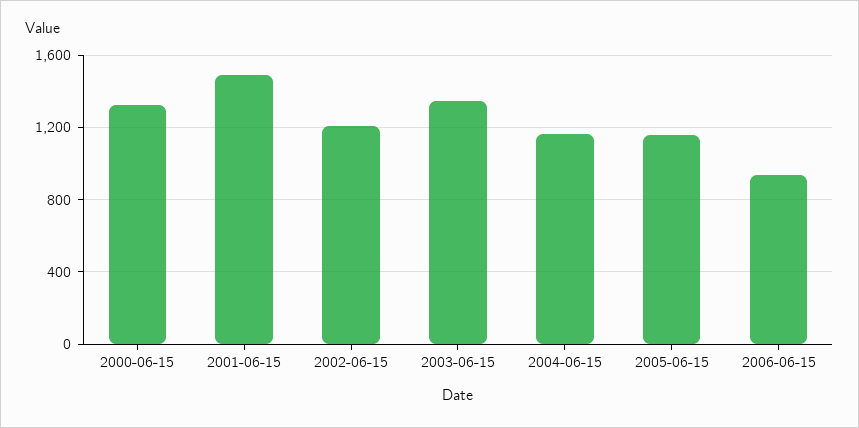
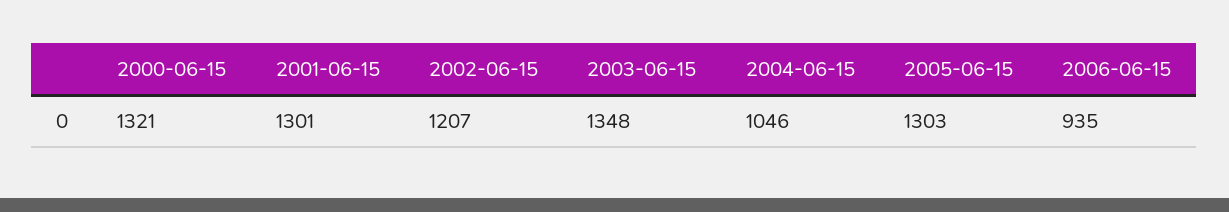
  {
    "2000-06-15": 1321,
-   "2001-06-15": 1500,
+   "2001-06-15": 1301,
    "2002-06-15": 1207,
    "2003-06-15": 1348,
-   "2004-06-15": 1150,
+   "2004-06-15": 1046,
-   "2005-06-15": 1150,
+   "2005-06-15": 1303,
    "2006-06-15": 935
  }

